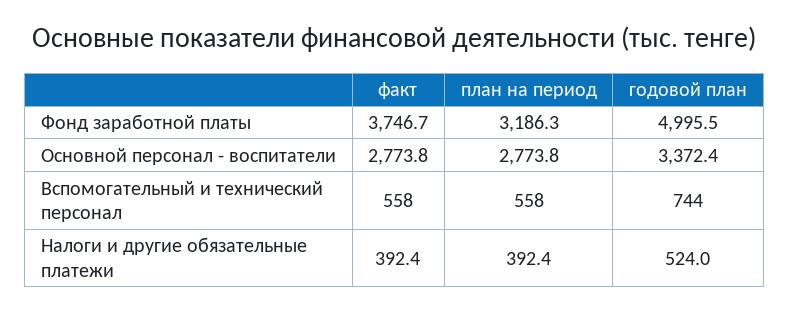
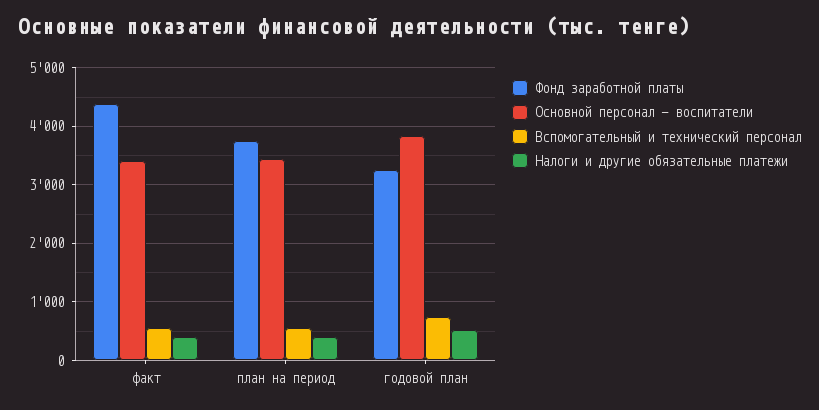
  {
    "Фонд заработной платы": {
-     "факт": 3746.7,
+     "факт": 4400,
-     "план на период": 3186.3,
+     "план на период": 3800,
-     "годовой план": 4995.5
+     "годовой план": 3200
    },
    "Основной персонал - воспитатели": {
-     "факт": 2773.8,
+     "факт": 3400,
-     "план на период": 2773.8,
+     "план на период": 3400,
-     "годовой план": 3372.4
+     "годовой план": 3800
    },
    "Вспомогательный и технический персонал": {
      "факт": 558,
      "план на период": 558,
      "годовой план": 744
    },
    "Налоги и другие обязательные платежи": {
      "факт": 392.4,
      "план на период": 392.4,
      "годовой план": 524
    }
  }

